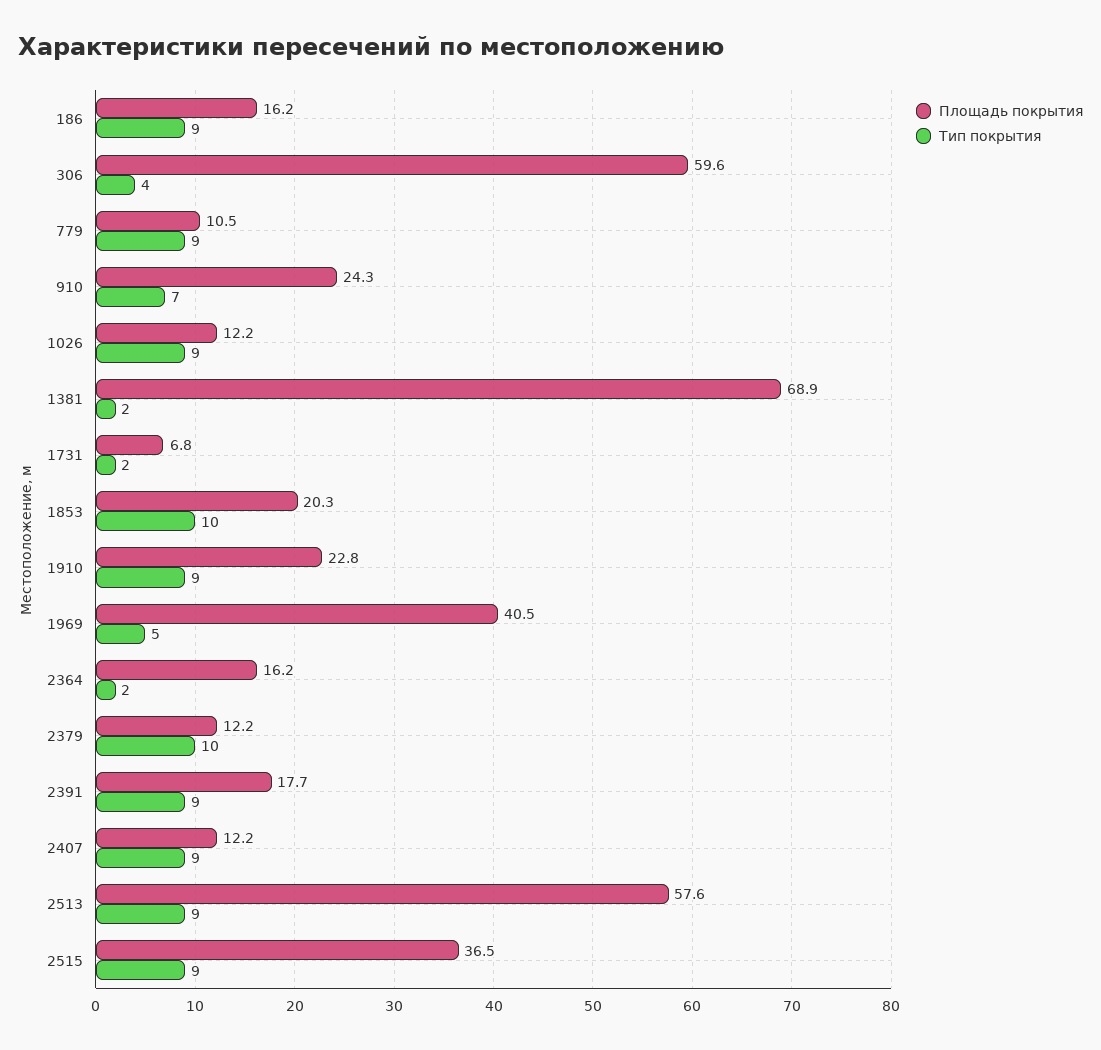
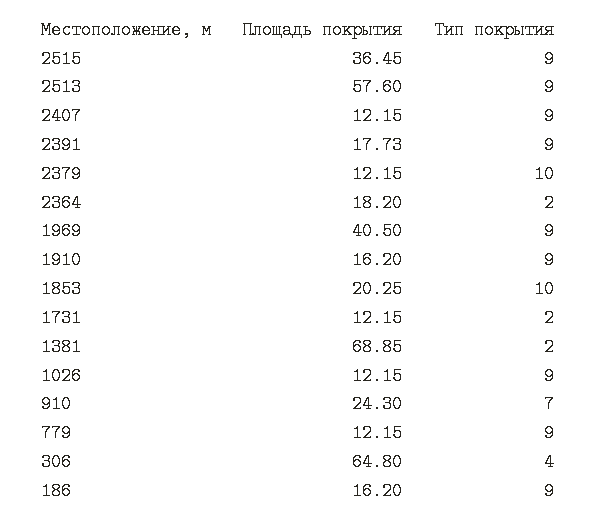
  {
    "Площадь покрытия": {
      "186": 16.2,
-     "306": 59.6,
+     "306": 64.8,
-     "779": 10.5,
+     "779": 12.15,
      "910": 24.3,
      "1026": 12.15,
      "1381": 68.85,
-     "1731": 6.8,
+     "1731": 12.15,
      "1853": 20.25,
-     "1910": 22.8,
+     "1910": 16.2,
      "1969": 40.5,
-     "2364": 16.2,
+     "2364": 18.2,
      "2379": 12.15,
      "2391": 17.73,
      "2407": 12.15,
      "2513": 57.6,
      "2515": 36.45
    },
    "Тип покрытия": {
      "186": 9,
      "306": 4,
      "779": 9,
      "910": 7,
      "1026": 9,
      "1381": 2,
      "1731": 2,
      "1853": 10,
      "1910": 9,
-     "1969": 5,
+     "1969": 9,
      "2364": 2,
      "2379": 10,
      "2391": 9,
      "2407": 9,
      "2513": 9,
      "2515": 9
    }
  }

